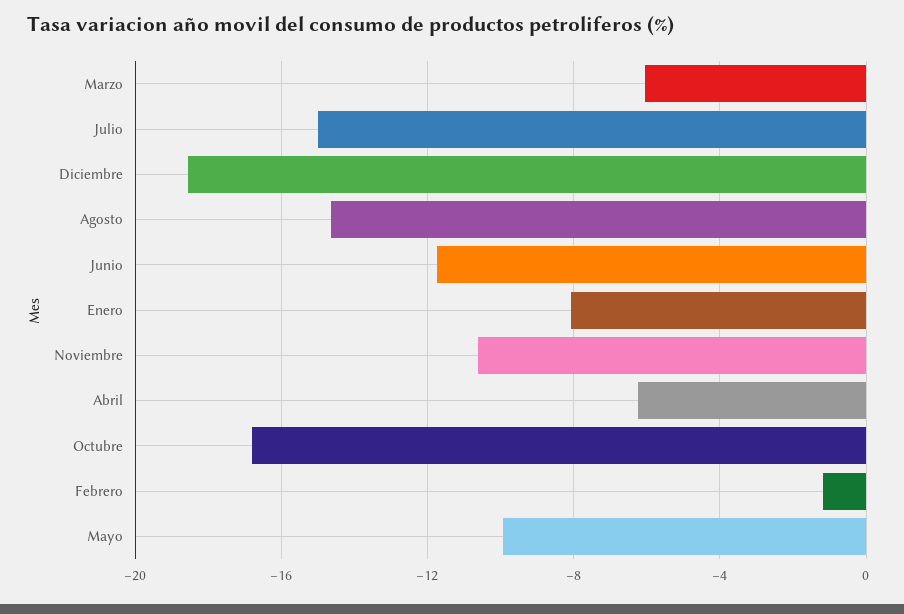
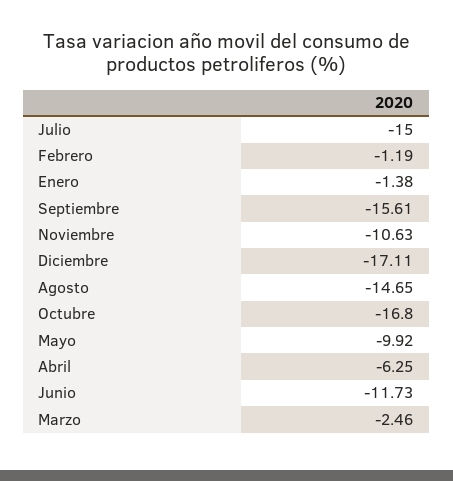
  {
-   "Marzo": -6,
+   "Marzo": -2.46,
    "Julio": -15,
-   "Diciembre": -18.5,
+   "Diciembre": -17.11,
    "Agosto": -14.65,
    "Junio": -11.73,
-   "Enero": -8,
+   "Enero": -1.38,
    "Noviembre": -10.63,
    "Abril": -6.25,
    "Octubre": -16.8,
    "Febrero": -1.19,
-   "Mayo": -9.92
+   "Mayo": -9.92,
+   "Septiembre": -15.61
  }

